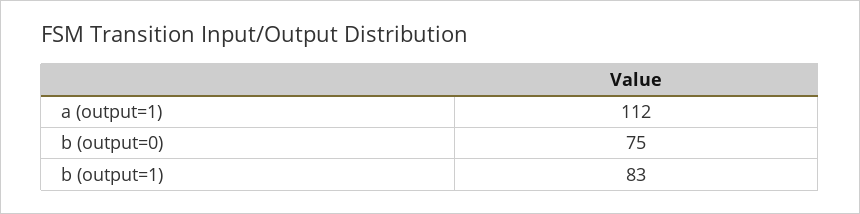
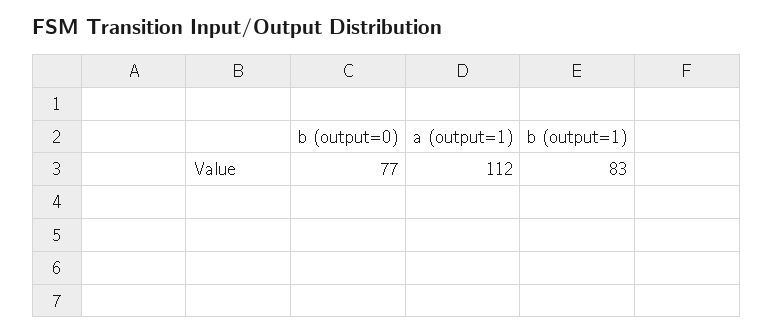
  {
    "a (output=1)": 112,
-   "b (output=0)": 75,
+   "b (output=0)": 77,
    "b (output=1)": 83
  }

